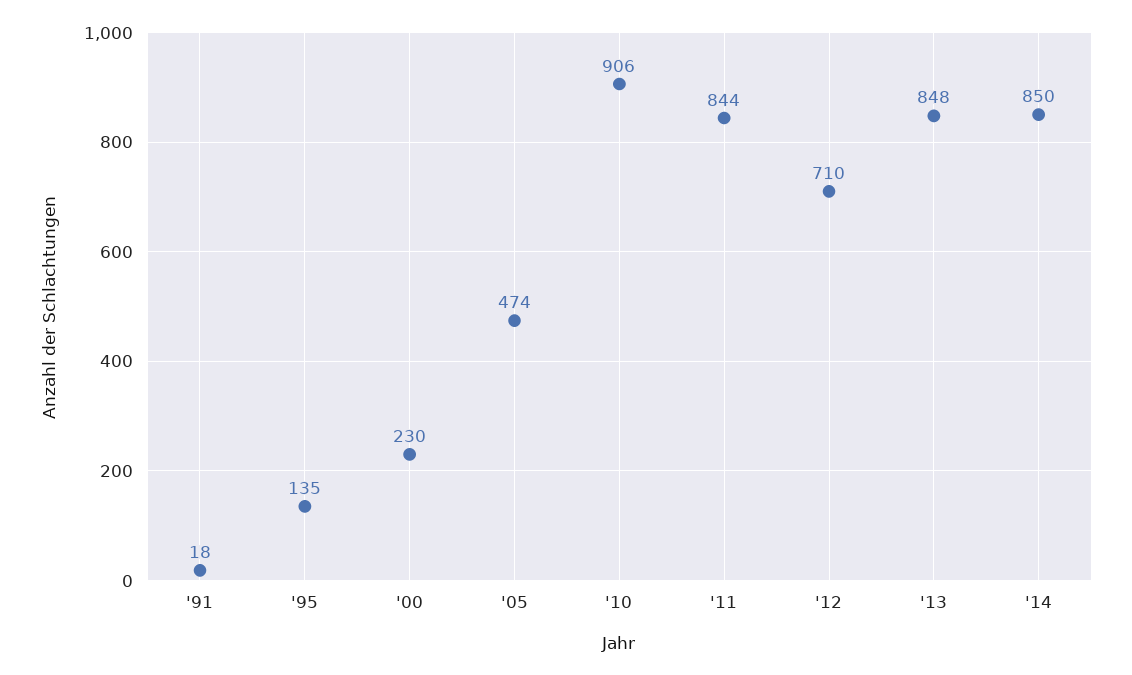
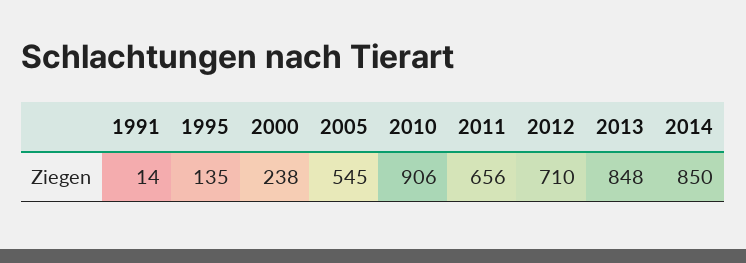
  {
-   "'91": 18,
+   "'91": 14,
    "'95": 135,
-   "'00": 230,
+   "'00": 238,
-   "'05": 474,
+   "'05": 545,
    "'10": 906,
-   "'11": 844,
+   "'11": 656,
    "'12": 710,
    "'13": 848,
    "'14": 850
  }

